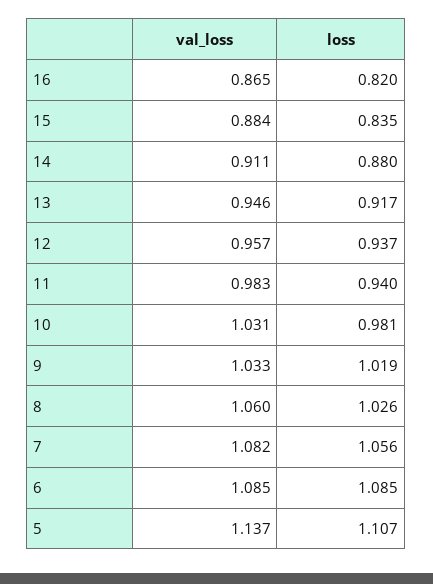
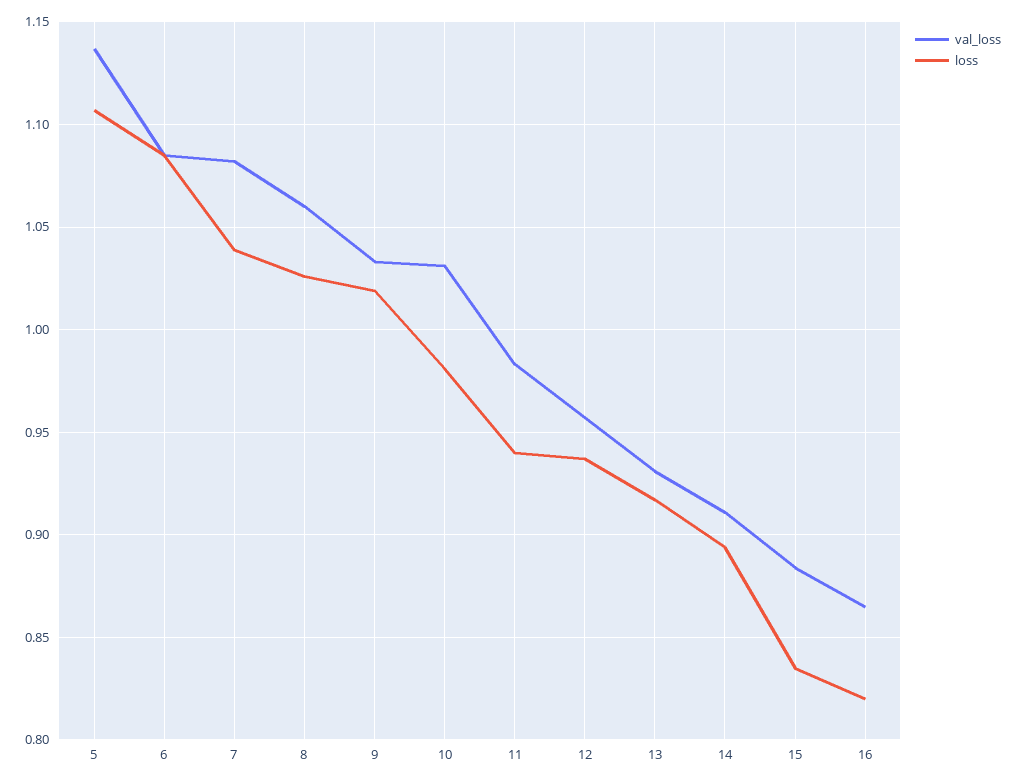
  {
    "val_loss": {
      "16": 0.865,
      "15": 0.884,
      "14": 0.911,
-     "13": 0.946,
+     "13": 0.93,
      "12": 0.957,
      "11": 0.983,
      "10": 1.031,
      "9": 1.033,
      "8": 1.06,
      "7": 1.082,
      "6": 1.085,
      "5": 1.137
    },
    "loss": {
      "16": 0.82,
      "15": 0.835,
-     "14": 0.88,
+     "14": 0.895,
      "13": 0.917,
      "12": 0.937,
      "11": 0.94,
      "10": 0.981,
      "9": 1.019,
      "8": 1.026,
-     "7": 1.056,
+     "7": 1.04,
      "6": 1.085,
      "5": 1.107
    }
  }

